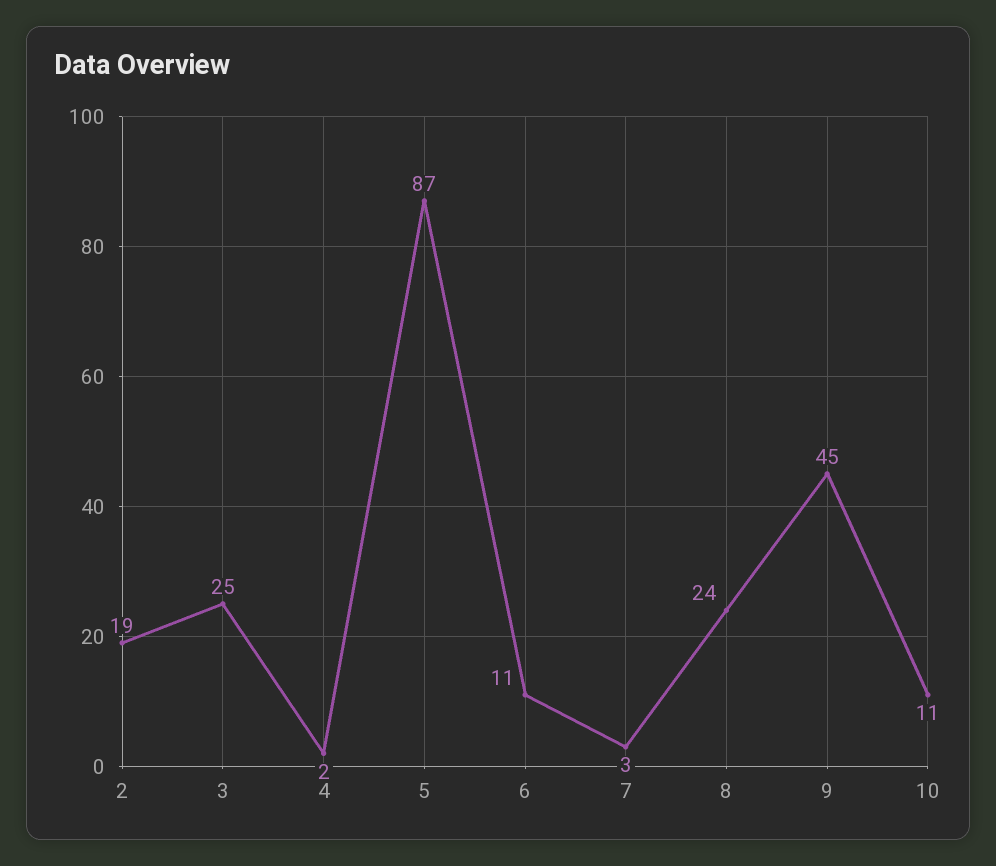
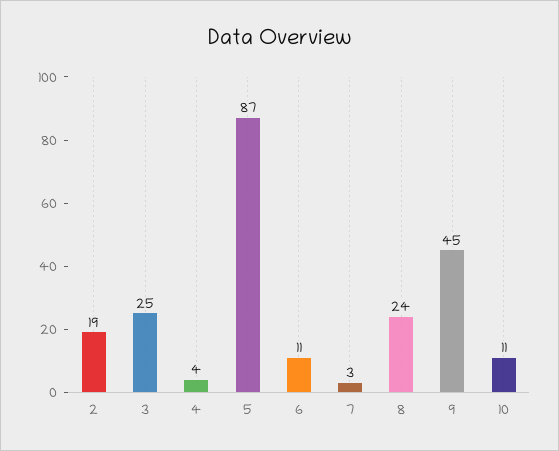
  {
    "2": 19,
    "3": 25,
-   "4": 2,
+   "4": 4,
    "5": 87,
    "6": 11,
    "7": 3,
    "8": 24,
    "9": 45,
    "10": 11
  }

